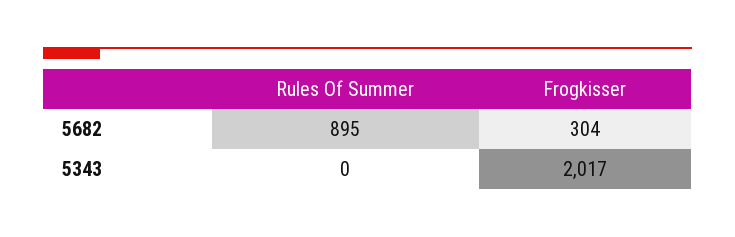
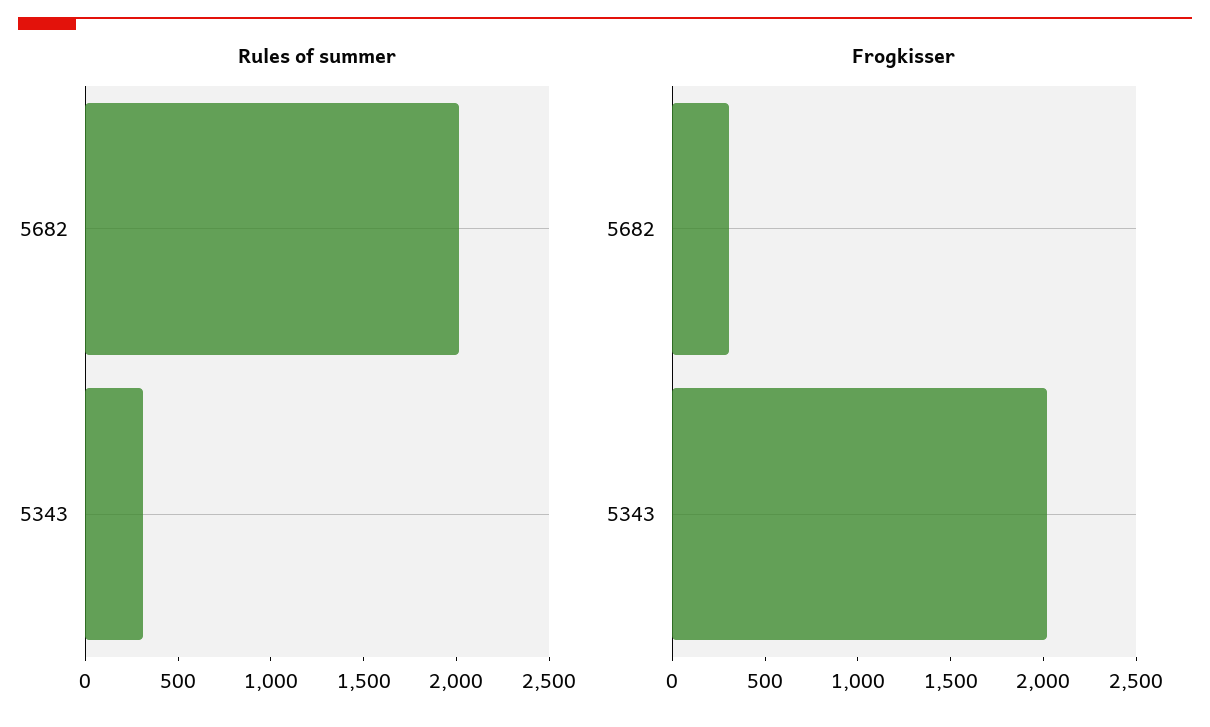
  {
    "Rules Of Summer": {
-     "5682": 895,
+     "5682": 2000,
-     "5343": 0
+     "5343": 300
    },
    "Frogkisser": {
      "5682": 304,
      "5343": 2017
    }
  }

